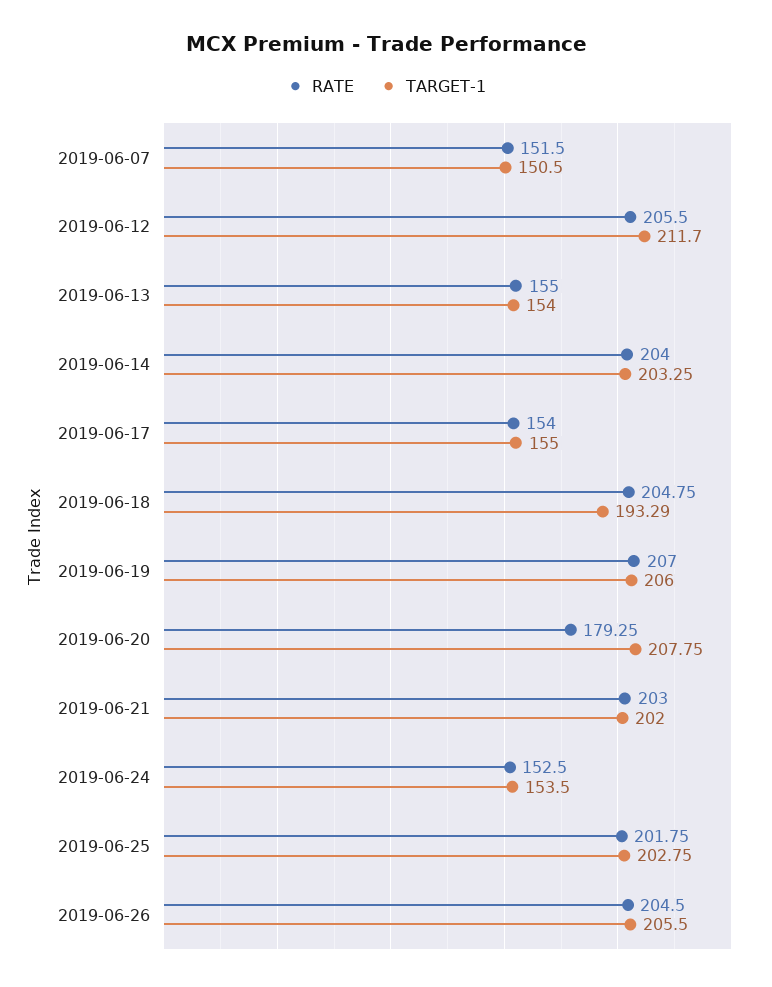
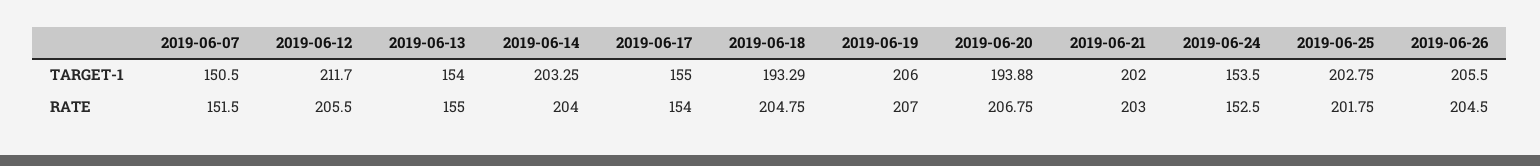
  {
    "RATE": {
      "2019-06-07": 151.5,
      "2019-06-12": 205.5,
      "2019-06-13": 155,
      "2019-06-14": 204,
      "2019-06-17": 154,
      "2019-06-18": 204.75,
      "2019-06-19": 207,
-     "2019-06-20": 179.25,
+     "2019-06-20": 206.75,
      "2019-06-21": 203,
      "2019-06-24": 152.5,
      "2019-06-25": 201.75,
      "2019-06-26": 204.5
    },
    "TARGET-1": {
      "2019-06-07": 150.5,
      "2019-06-12": 211.7,
      "2019-06-13": 154,
      "2019-06-14": 203.25,
      "2019-06-17": 155,
      "2019-06-18": 193.29,
      "2019-06-19": 206,
-     "2019-06-20": 207.75,
+     "2019-06-20": 193.88,
      "2019-06-21": 202,
      "2019-06-24": 153.5,
      "2019-06-25": 202.75,
      "2019-06-26": 205.5
    }
  }

